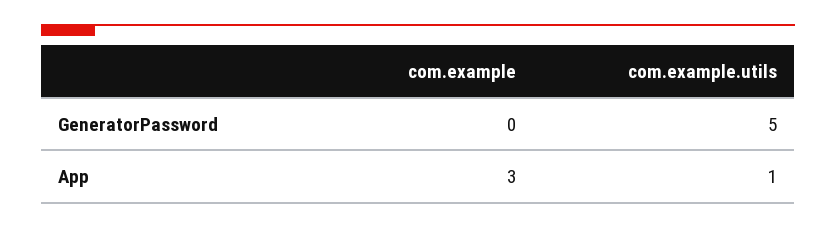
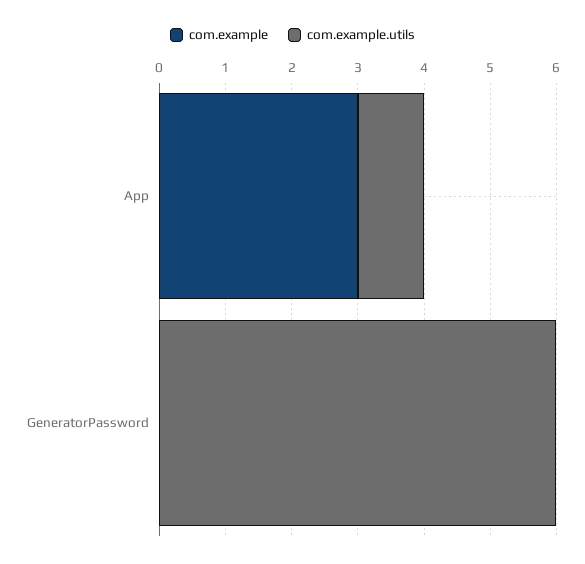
  {
    "com.example": {
      "GeneratorPassword": 0,
      "App": 3
    },
    "com.example.utils": {
-     "GeneratorPassword": 5,
+     "GeneratorPassword": 6,
      "App": 1
    }
  }

